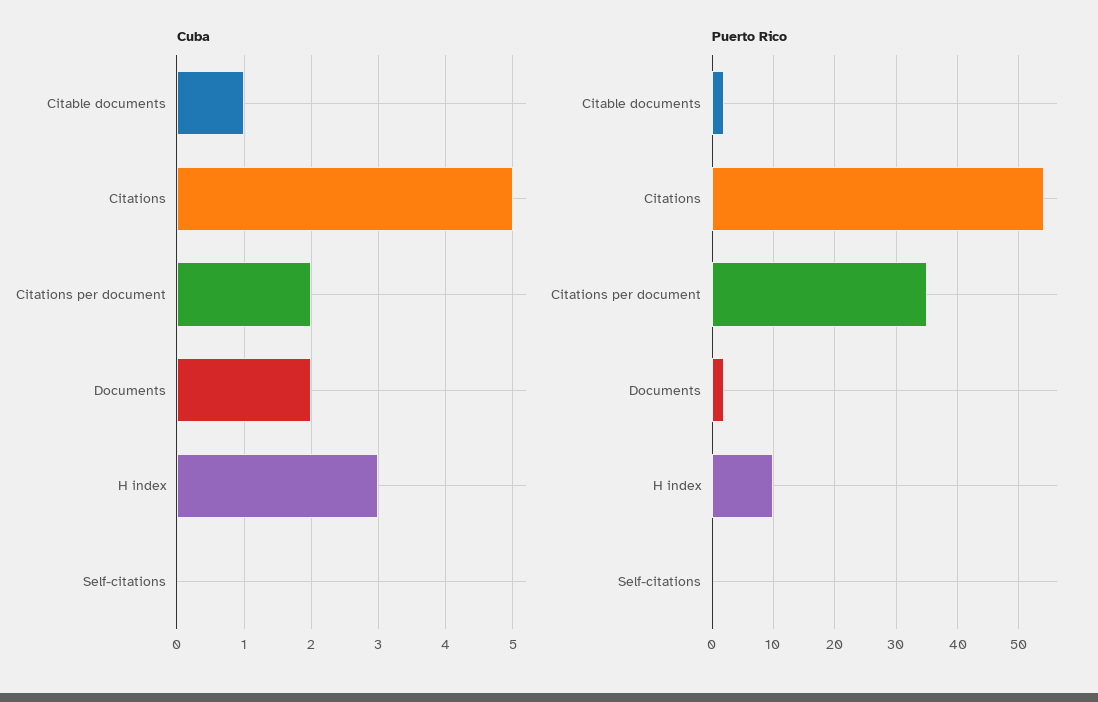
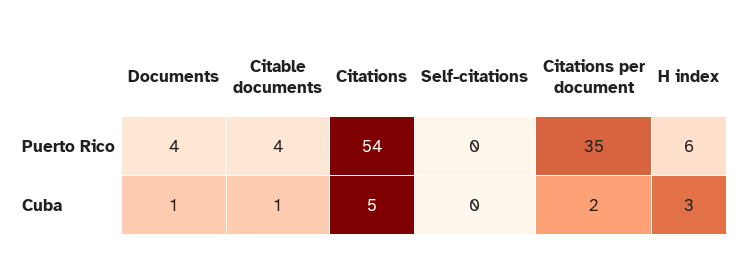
  {
    "Cuba": {
      "Citable documents": 1,
      "Citations": 5,
      "Citations per document": 2,
-     "Documents": 2,
+     "Documents": 1,
      "H index": 3,
      "Self-citations": 0
    },
    "Puerto Rico": {
-     "Citable documents": 2,
+     "Citable documents": 4,
      "Citations": 54,
      "Citations per document": 35,
-     "Documents": 2,
+     "Documents": 4,
-     "H index": 10,
+     "H index": 6,
      "Self-citations": 0
    }
  }

